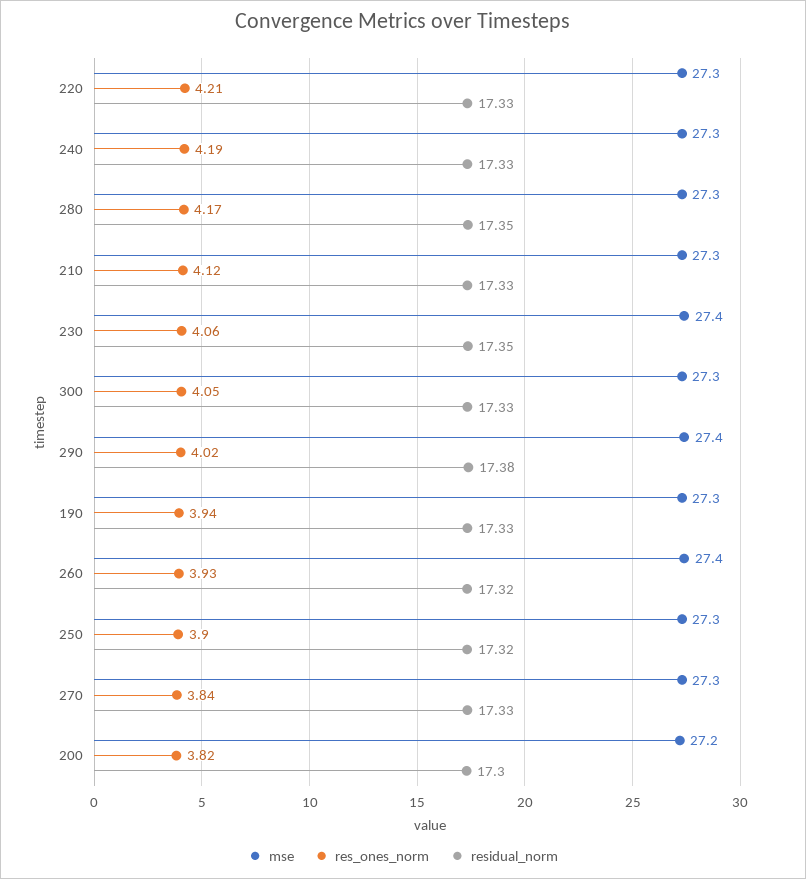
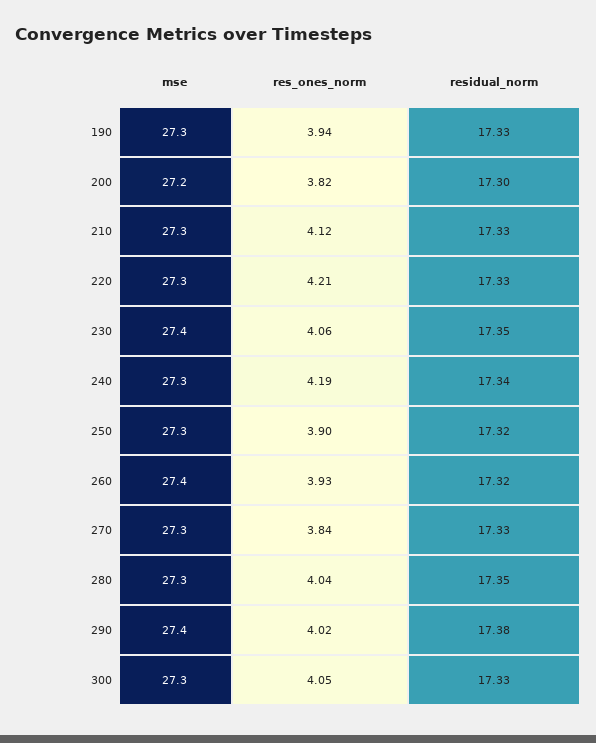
  {
    "mse": {
      "220": 27.3,
      "240": 27.3,
      "280": 27.3,
      "210": 27.3,
      "230": 27.4,
      "300": 27.3,
      "290": 27.4,
      "190": 27.3,
      "260": 27.4,
      "250": 27.3,
      "270": 27.3,
      "200": 27.2
    },
    "res_ones_norm": {
      "220": 4.21,
      "240": 4.19,
-     "280": 4.17,
+     "280": 4.04,
      "210": 4.12,
      "230": 4.06,
      "300": 4.05,
      "290": 4.02,
      "190": 3.94,
      "260": 3.93,
      "250": 3.9,
      "270": 3.84,
      "200": 3.82
    },
    "residual_norm": {
      "220": 17.33,
-     "240": 17.33,
+     "240": 17.34,
      "280": 17.35,
      "210": 17.33,
      "230": 17.35,
      "300": 17.33,
      "290": 17.38,
      "190": 17.33,
      "260": 17.32,
      "250": 17.32,
      "270": 17.33,
      "200": 17.3
    }
  }

